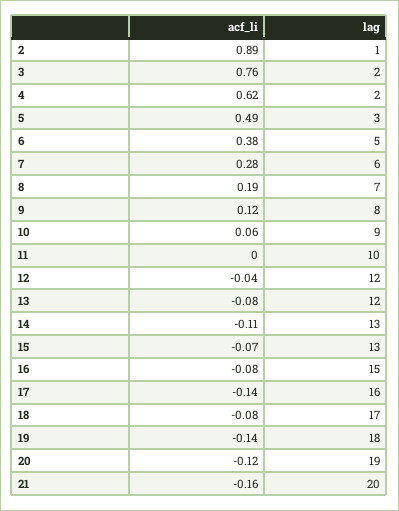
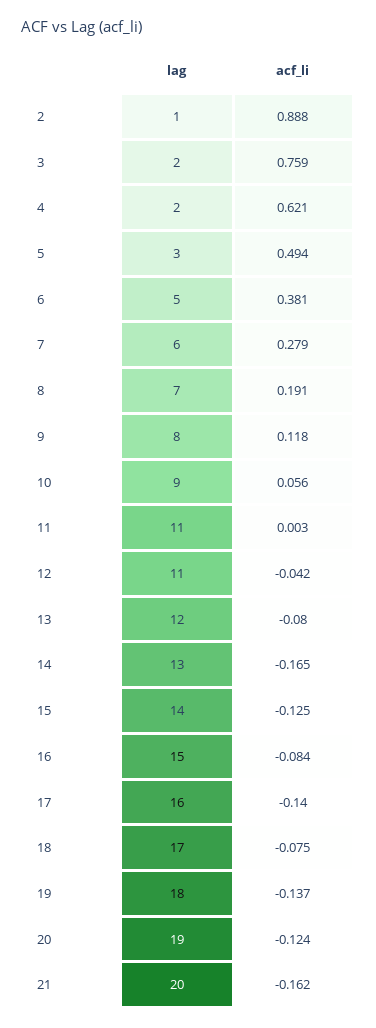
  {
    "acf_li": {
      "2": 0.888,
      "3": 0.759,
      "4": 0.621,
      "5": 0.494,
      "6": 0.381,
      "7": 0.279,
      "8": 0.191,
      "9": 0.118,
      "10": 0.056,
      "11": 0.003,
      "12": -0.042,
      "13": -0.08,
-     "14": -0.11,
+     "14": -0.165,
-     "15": -0.07,
+     "15": -0.125,
      "16": -0.084,
      "17": -0.14,
      "18": -0.075,
      "19": -0.137,
      "20": -0.124,
      "21": -0.162
    },
    "lag": {
      "2": 1,
      "3": 2,
      "4": 2,
      "5": 3,
      "6": 5,
      "7": 6,
      "8": 7,
      "9": 8,
      "10": 9,
-     "11": 10,
+     "11": 11,
-     "12": 12,
+     "12": 11,
      "13": 12,
      "14": 13,
-     "15": 13,
+     "15": 14,
      "16": 15,
      "17": 16,
      "18": 17,
      "19": 18,
      "20": 19,
      "21": 20
    }
  }

